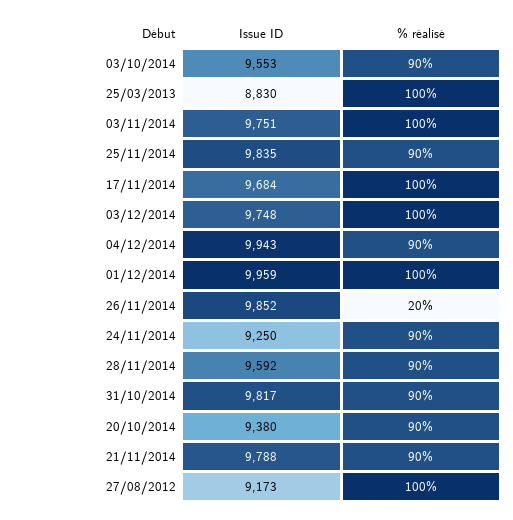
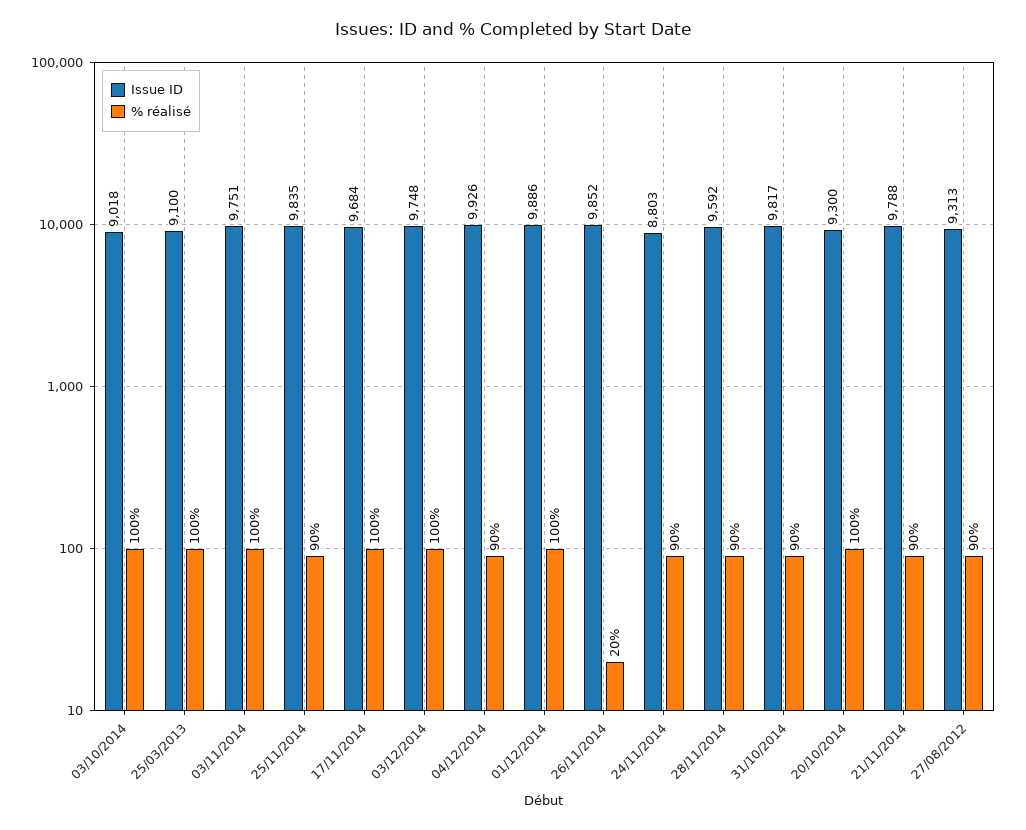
  {
    "Issue ID": {
-     "03/10/2014": 9553,
+     "03/10/2014": 9018,
-     "25/03/2013": 8830,
+     "25/03/2013": 9100,
      "03/11/2014": 9751,
      "25/11/2014": 9835,
      "17/11/2014": 9684,
      "03/12/2014": 9748,
-     "04/12/2014": 9943,
+     "04/12/2014": 9926,
-     "01/12/2014": 9959,
+     "01/12/2014": 9886,
      "26/11/2014": 9852,
-     "24/11/2014": 9250,
+     "24/11/2014": 8803,
      "28/11/2014": 9592,
      "31/10/2014": 9817,
-     "20/10/2014": 9380,
+     "20/10/2014": 9300,
      "21/11/2014": 9788,
-     "27/08/2012": 9173
+     "27/08/2012": 9313
    },
    "% réalisé": {
-     "03/10/2014": 90,
+     "03/10/2014": 100,
      "25/03/2013": 100,
      "03/11/2014": 100,
      "25/11/2014": 90,
      "17/11/2014": 100,
      "03/12/2014": 100,
      "04/12/2014": 90,
      "01/12/2014": 100,
      "26/11/2014": 20,
      "24/11/2014": 90,
      "28/11/2014": 90,
      "31/10/2014": 90,
-     "20/10/2014": 90,
+     "20/10/2014": 100,
      "21/11/2014": 90,
-     "27/08/2012": 100
+     "27/08/2012": 90
    }
  }

